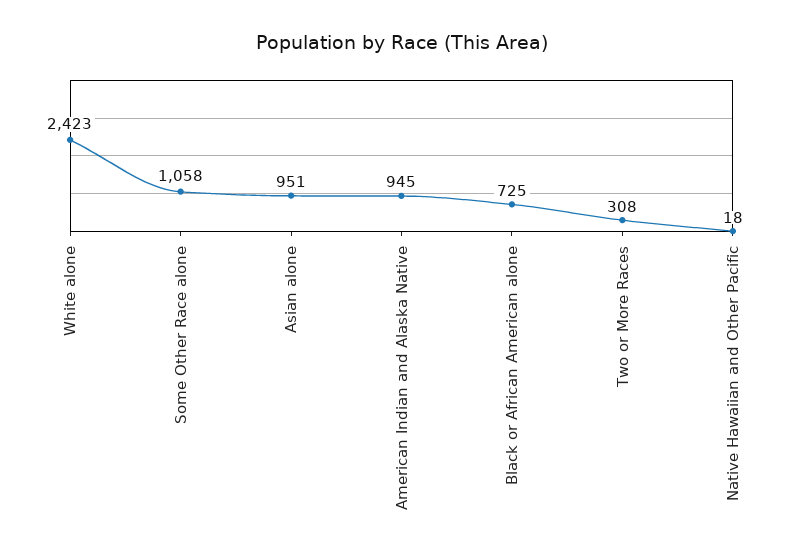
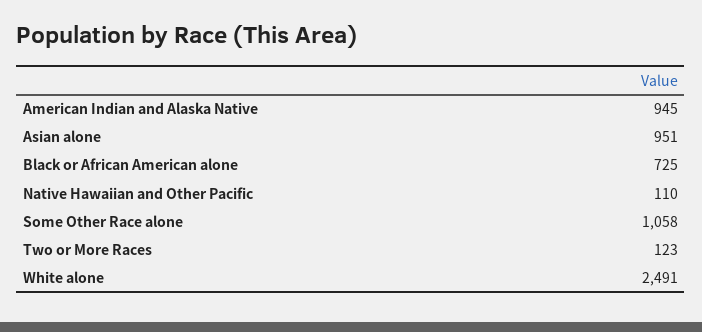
  {
-   "White alone": 2423,
+   "White alone": 2491,
    "Some Other Race alone": 1058,
    "Asian alone": 951,
    "American Indian and Alaska Native": 945,
    "Black or African American alone": 725,
-   "Two or More Races": 308,
+   "Two or More Races": 123,
-   "Native Hawaiian and Other Pacific": 18
+   "Native Hawaiian and Other Pacific": 110
  }

